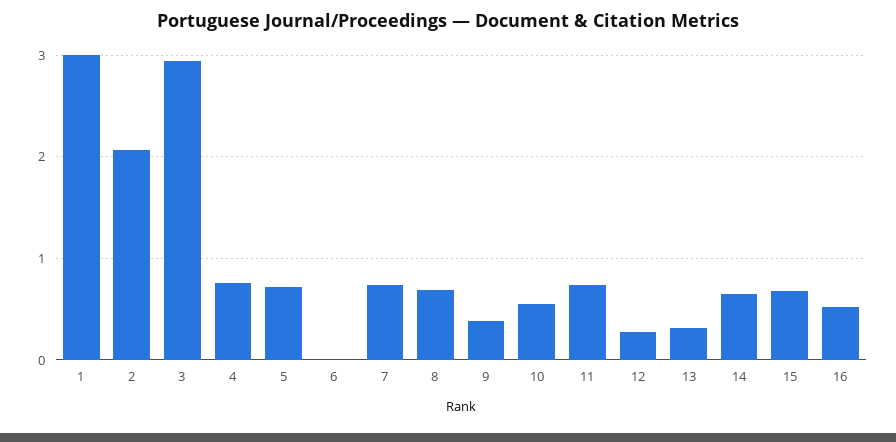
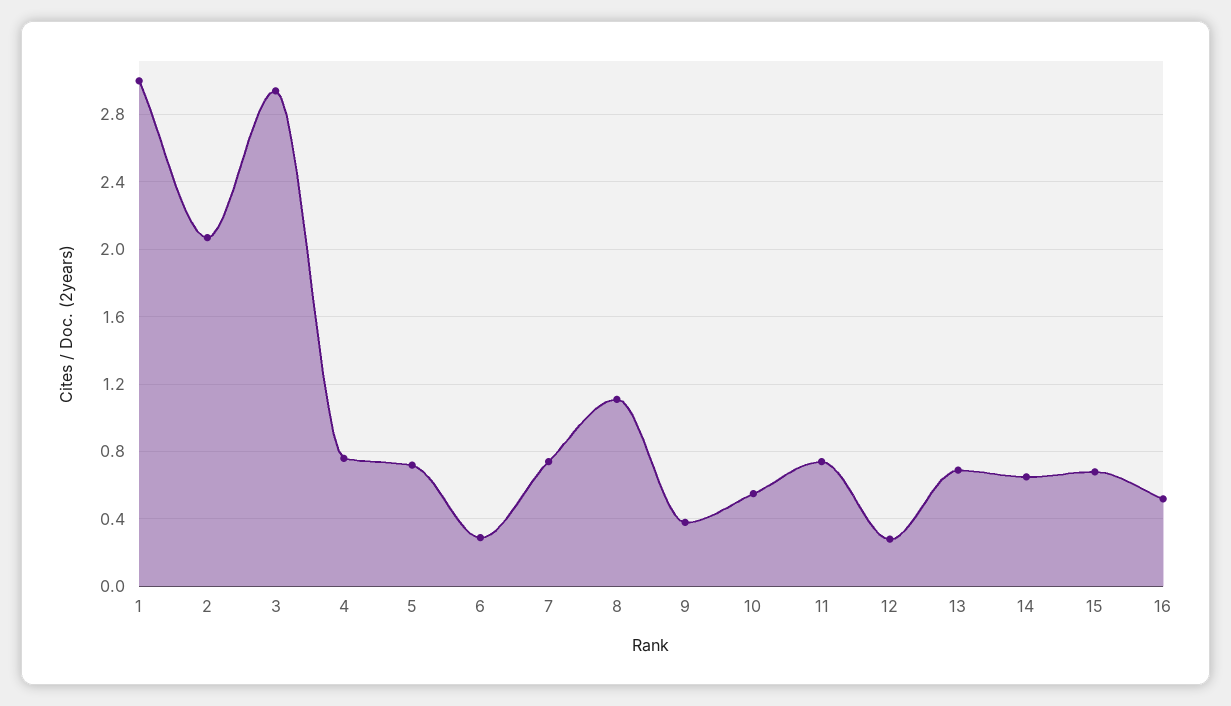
  {
    "1": 3,
    "2": 2.05,
    "3": 2.95,
    "4": 0.75,
    "5": 0.7,
-   "6": 0,
+   "6": 0.3,
    "7": 0.75,
-   "8": 0.7,
+   "8": 1.1,
    "9": 0.4,
    "10": 0.55,
    "11": 0.75,
    "12": 0.3,
-   "13": 0.3,
+   "13": 0.7,
    "14": 0.65,
    "15": 0.7,
    "16": 0.5
  }

